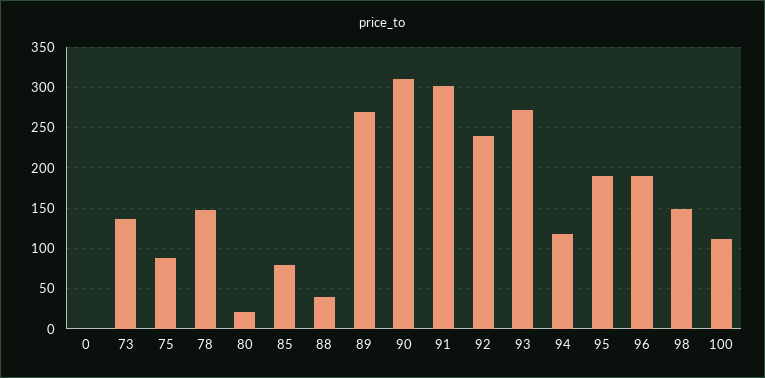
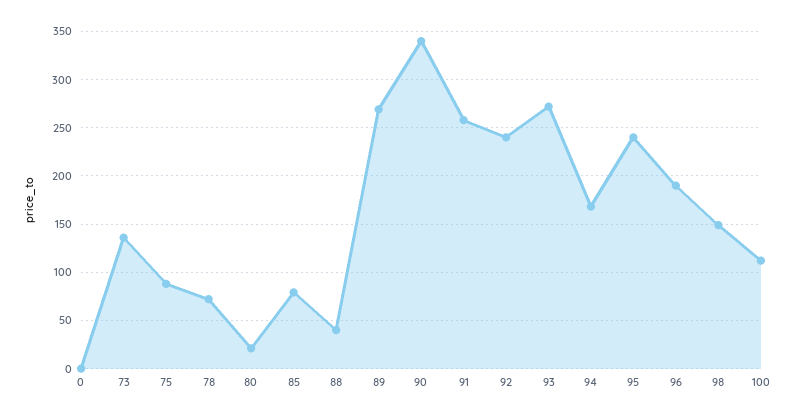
  {
    "0": 0,
    "73": 140,
    "75": 90,
-   "78": 150,
+   "78": 70,
    "80": 20,
    "85": 80,
    "88": 40,
    "89": 270,
-   "90": 310,
+   "90": 340,
-   "91": 300,
+   "91": 260,
    "92": 240,
    "93": 270,
-   "94": 120,
+   "94": 170,
-   "95": 190,
+   "95": 240,
    "96": 190,
    "98": 150,
    "100": 110
  }

